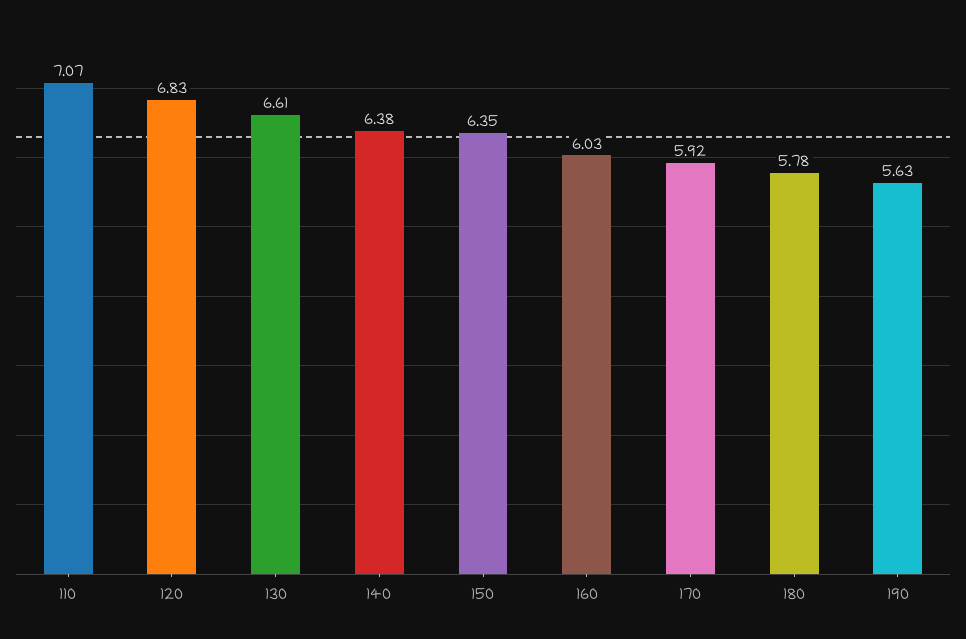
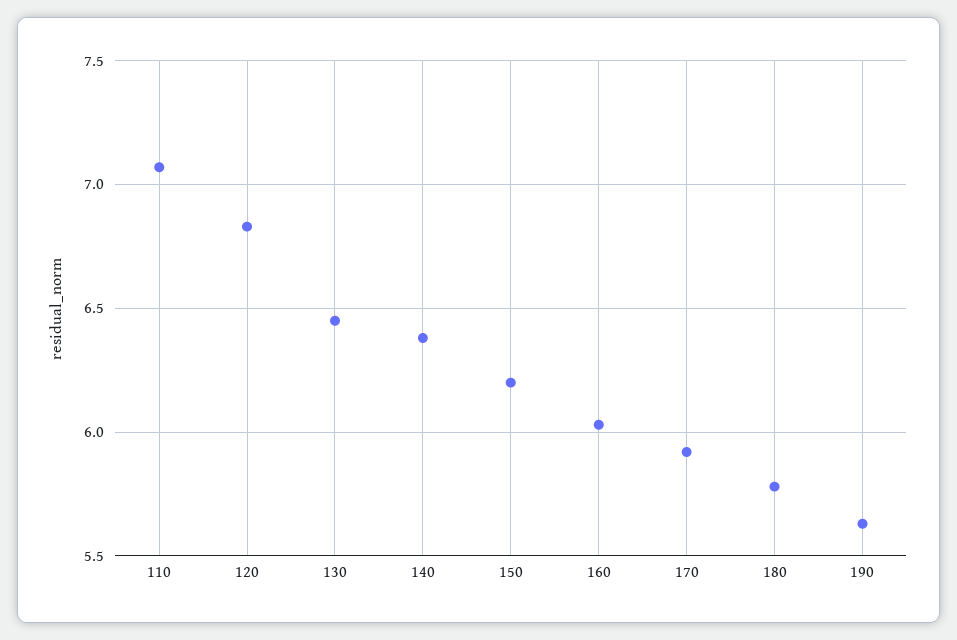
  {
    "110": 7.07,
    "120": 6.83,
-   "130": 6.61,
+   "130": 6.45,
    "140": 6.38,
-   "150": 6.35,
+   "150": 6.2,
    "160": 6.03,
    "170": 5.92,
    "180": 5.78,
    "190": 5.63
  }

